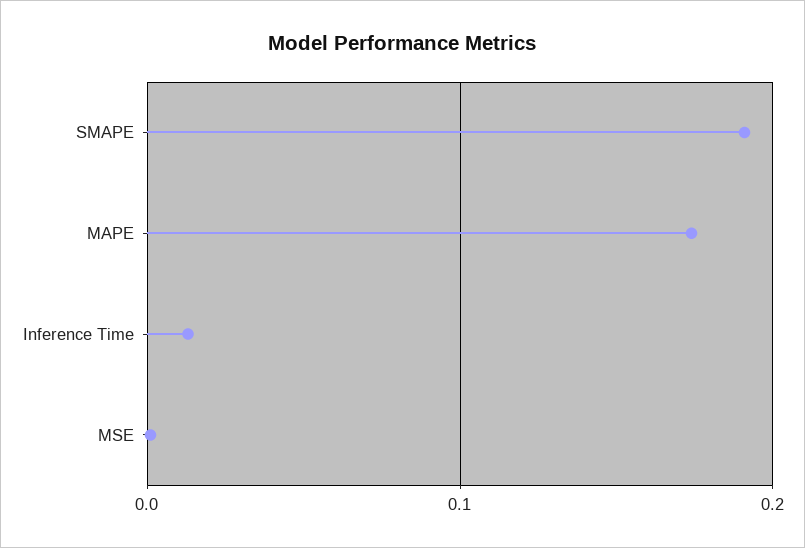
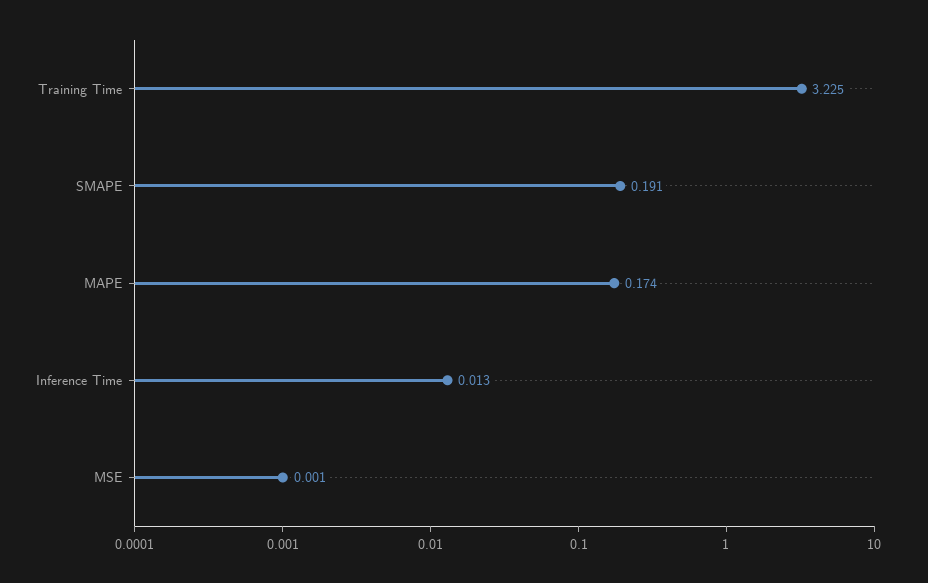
  {
    "SMAPE": 0.191,
    "MAPE": 0.174,
    "Inference Time": 0.013,
-   "MSE": 0.001
+   "MSE": 0.001,
+   "Training Time": 3.225
  }

